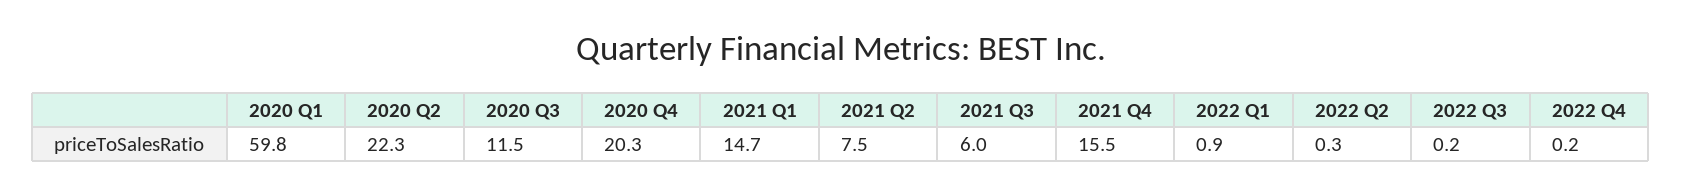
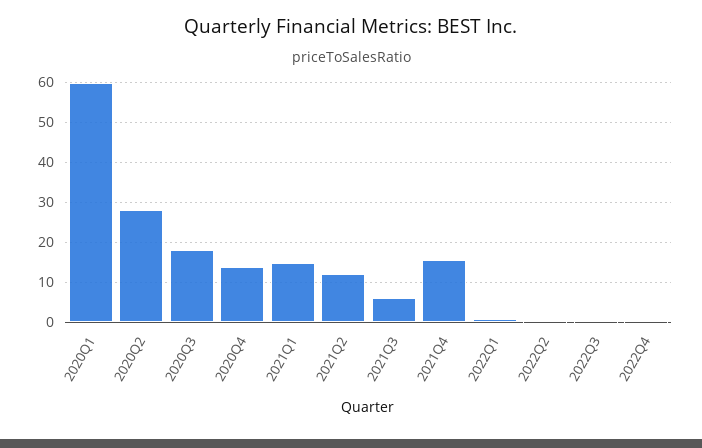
  {
    "2020 Q1": 59.8,
-   "2020 Q2": 22.3,
+   "2020 Q2": 28,
-   "2020 Q3": 11.5,
+   "2020 Q3": 18,
-   "2020 Q4": 20.3,
+   "2020 Q4": 14,
    "2021 Q1": 14.7,
-   "2021 Q2": 7.5,
+   "2021 Q2": 12,
    "2021 Q3": 6,
    "2021 Q4": 15.5,
    "2022 Q1": 0.9,
    "2022 Q2": 0.3,
    "2022 Q3": 0.2,
    "2022 Q4": 0.2
  }

